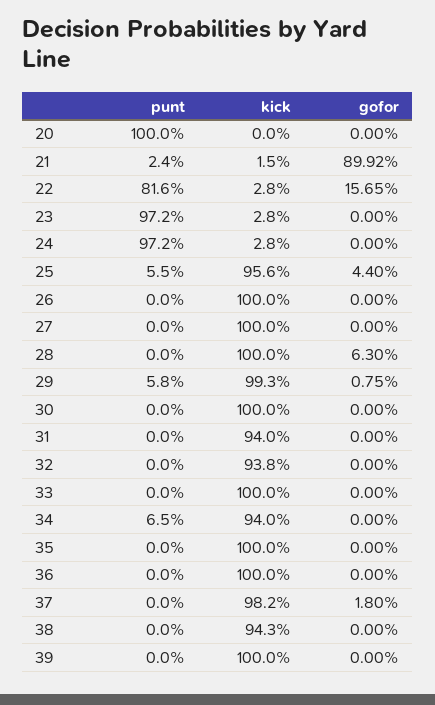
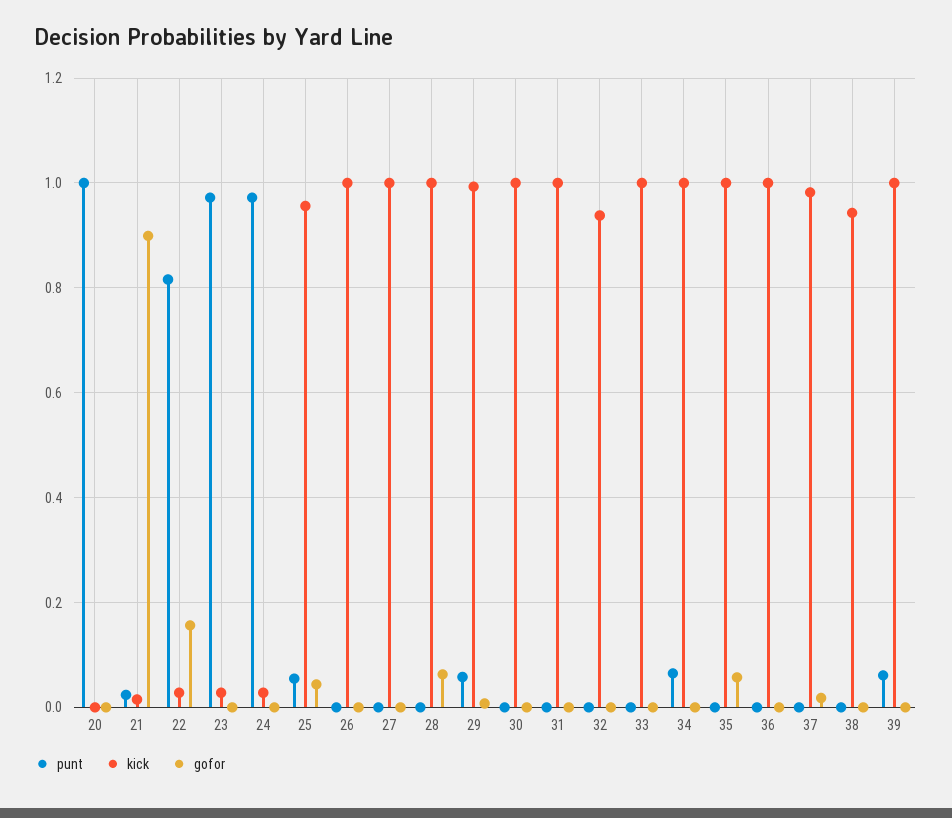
  {
    "punt": {
      "20": 1,
      "21": 0.024,
      "22": 0.816,
      "23": 0.972,
      "24": 0.972,
      "25": 0.055,
      "26": 0,
      "27": 0,
      "28": 0,
      "29": 0.058,
      "30": 0,
      "31": 0,
      "32": 0,
      "33": 0,
      "34": 0.065,
      "35": 0,
      "36": 0,
      "37": 0,
      "38": 0,
-     "39": 0
+     "39": 0.06
    },
    "kick": {
      "20": 0,
      "21": 0.015,
      "22": 0.028,
      "23": 0.028,
      "24": 0.028,
      "25": 0.956,
      "26": 1,
      "27": 1,
      "28": 1,
      "29": 0.993,
      "30": 1,
-     "31": 0.94,
+     "31": 1,
      "32": 0.938,
      "33": 1,
-     "34": 0.94,
+     "34": 1,
      "35": 1,
      "36": 1,
      "37": 0.982,
      "38": 0.943,
      "39": 1
    },
    "gofor": {
      "20": 0,
      "21": 0.8992,
      "22": 0.1565,
      "23": 0,
      "24": 0,
      "25": 0.044,
      "26": 0,
      "27": 0,
      "28": 0.063,
      "29": 0.0075,
      "30": 0,
      "31": 0,
      "32": 0,
      "33": 0,
      "34": 0,
-     "35": 0,
+     "35": 0.06,
      "36": 0,
      "37": 0.018,
      "38": 0,
      "39": 0
    }
  }

